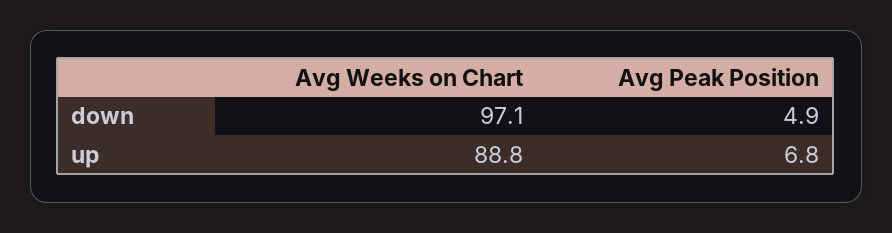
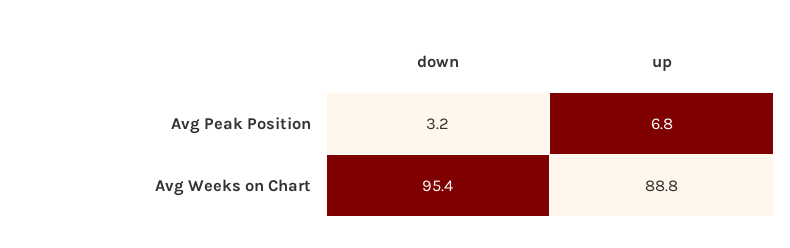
  {
    "Avg Weeks on Chart": {
-     "down": 97.1,
+     "down": 95.4,
      "up": 88.8
    },
    "Avg Peak Position": {
-     "down": 4.9,
+     "down": 3.2,
      "up": 6.8
    }
  }

